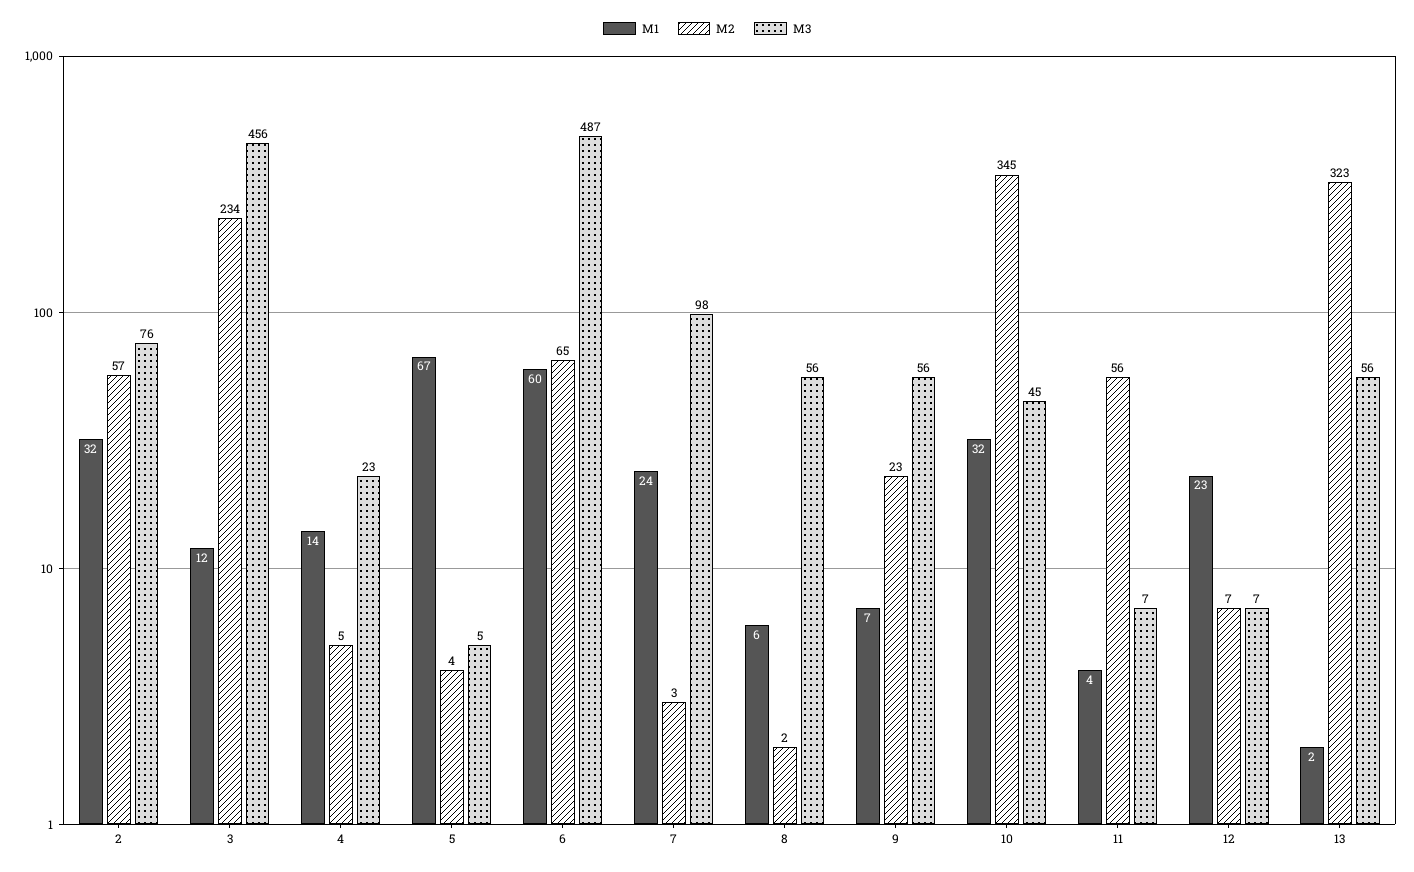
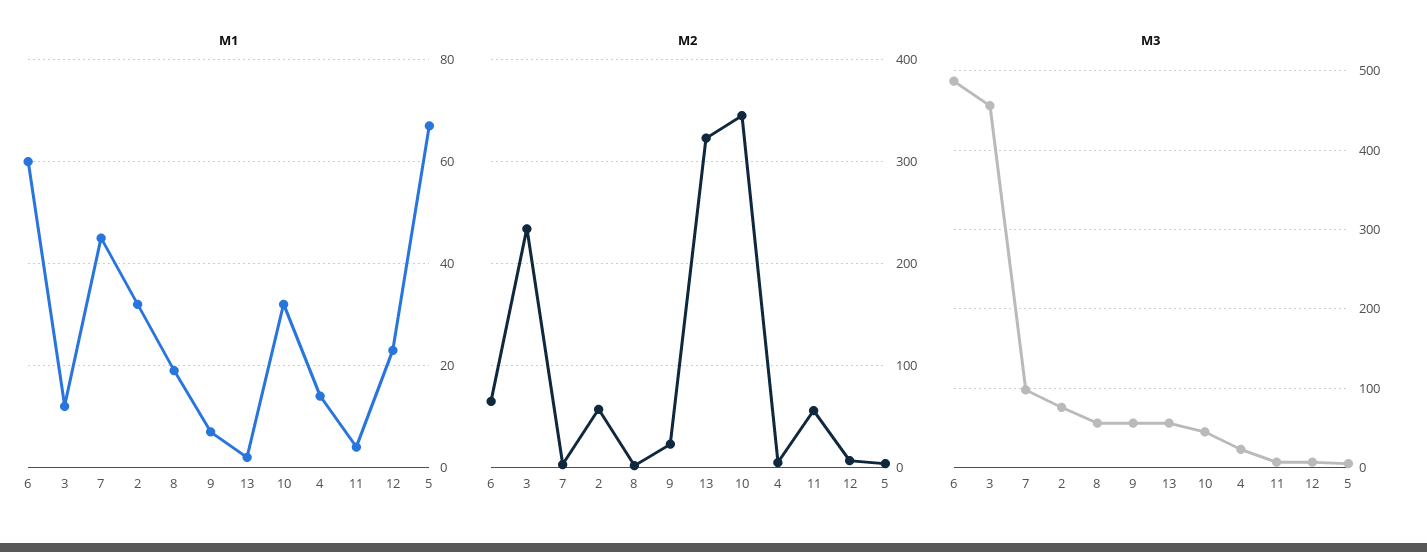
  {
    "M1": {
      "2": 32,
      "3": 12,
      "4": 14,
      "5": 67,
      "6": 60,
-     "7": 24,
+     "7": 45,
-     "8": 6,
+     "8": 20,
      "9": 7,
      "10": 32,
      "11": 4,
      "12": 23,
      "13": 2
    },
    "M2": {
      "2": 57,
      "3": 234,
      "4": 5,
      "5": 4,
      "6": 65,
      "7": 3,
      "8": 2,
      "9": 23,
      "10": 345,
      "11": 56,
      "12": 7,
      "13": 323
    },
    "M3": {
      "2": 76,
      "3": 456,
      "4": 23,
      "5": 5,
      "6": 487,
      "7": 98,
      "8": 56,
      "9": 56,
      "10": 45,
      "11": 7,
      "12": 7,
      "13": 56
    }
  }

